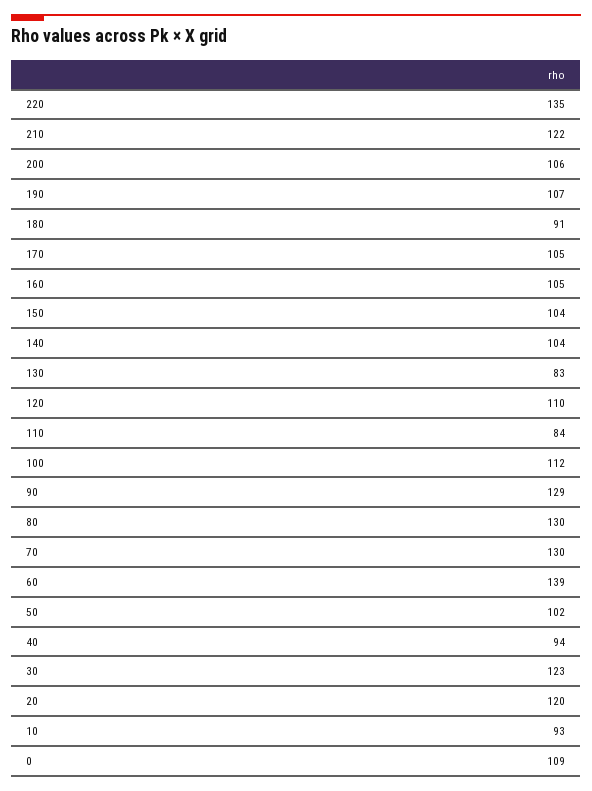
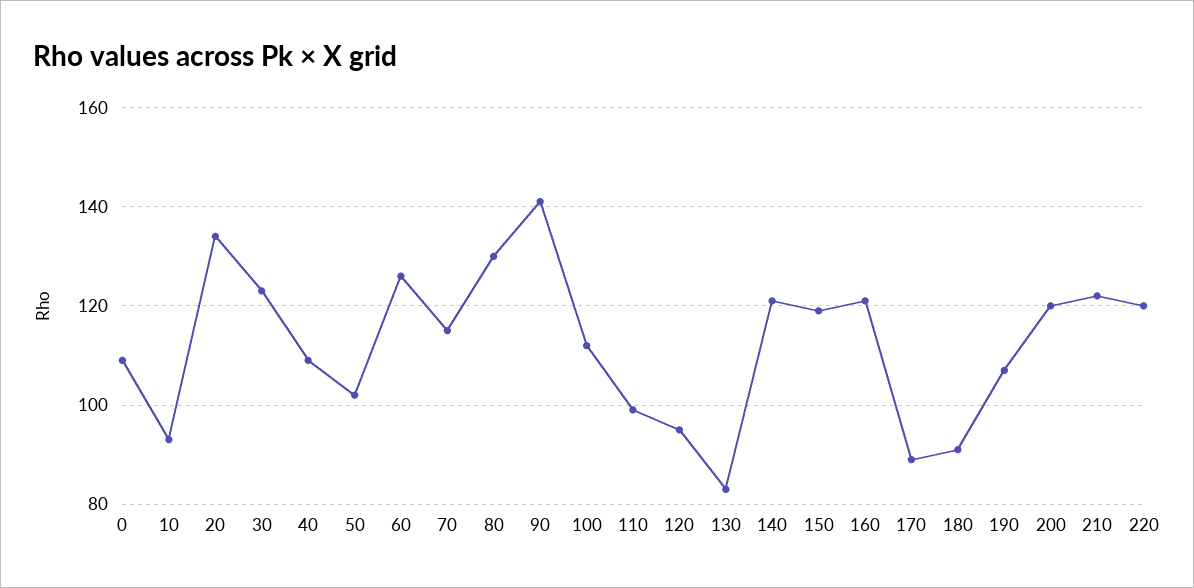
  {
-   "220": 135,
+   "220": 120,
    "210": 122,
-   "200": 106,
+   "200": 120,
    "190": 107,
    "180": 91,
-   "170": 105,
+   "170": 90,
-   "160": 105,
+   "160": 120,
-   "150": 104,
+   "150": 120,
-   "140": 104,
+   "140": 120,
    "130": 83,
-   "120": 110,
+   "120": 95,
-   "110": 84,
+   "110": 100,
    "100": 112,
-   "90": 129,
+   "90": 140,
    "80": 130,
-   "70": 130,
+   "70": 115,
-   "60": 139,
+   "60": 125,
    "50": 102,
-   "40": 94,
+   "40": 110,
    "30": 123,
-   "20": 120,
+   "20": 135,
    "10": 93,
    "0": 109
  }

